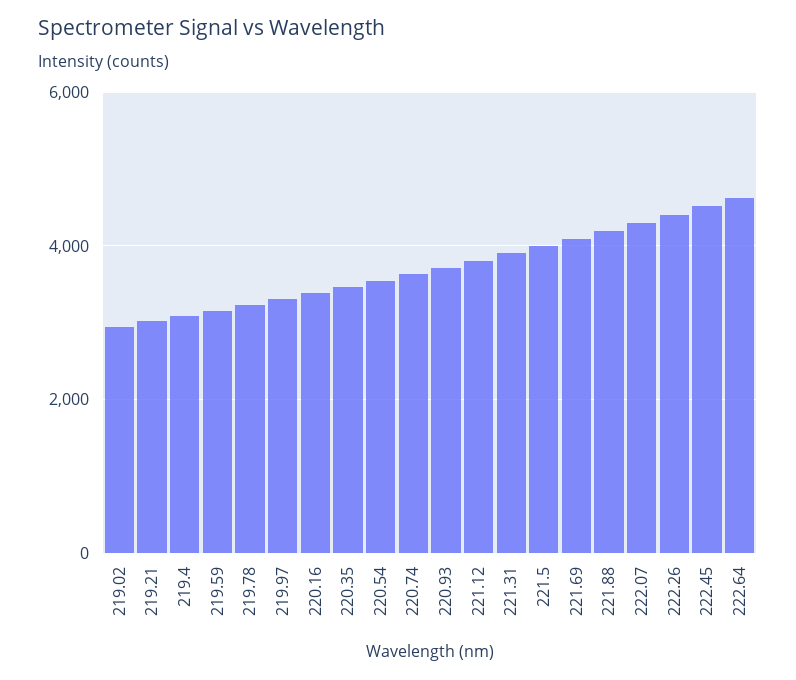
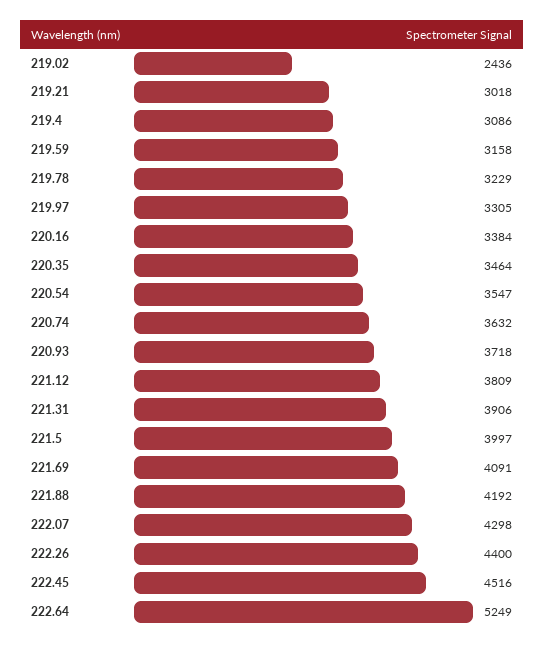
  {
-   "219.02": 3000,
+   "219.02": 2436,
    "219.21": 3018,
    "219.4": 3086,
    "219.59": 3158,
    "219.78": 3229,
    "219.97": 3305,
    "220.16": 3384,
    "220.35": 3464,
    "220.54": 3547,
    "220.74": 3632,
    "220.93": 3718,
    "221.12": 3809,
    "221.31": 3906,
    "221.5": 3997,
    "221.69": 4091,
    "221.88": 4192,
    "222.07": 4298,
    "222.26": 4400,
    "222.45": 4516,
-   "222.64": 4600
+   "222.64": 5249
  }

